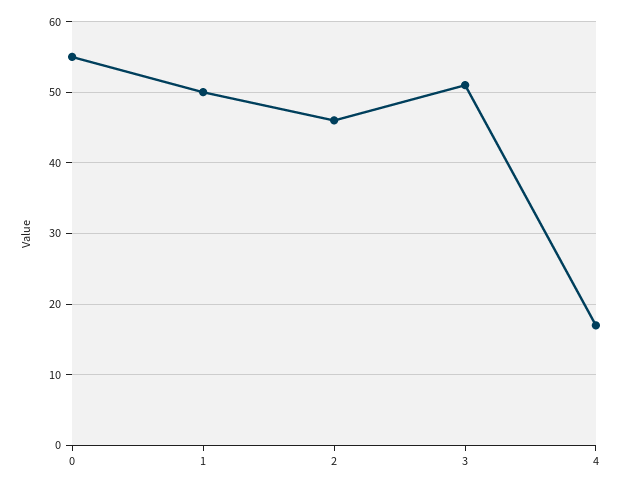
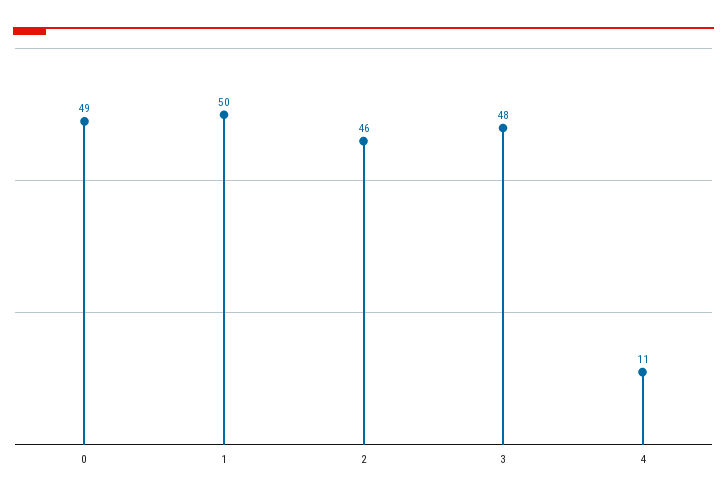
  {
-   "0": 55,
+   "0": 49,
    "1": 50,
    "2": 46,
-   "3": 51,
+   "3": 48,
-   "4": 17
+   "4": 11
  }

